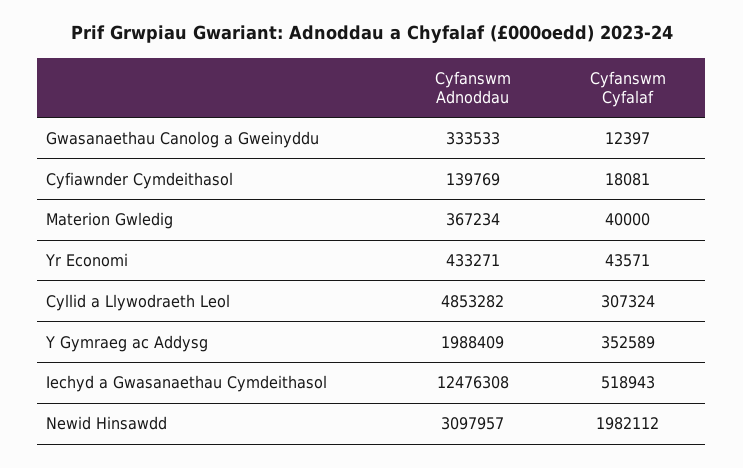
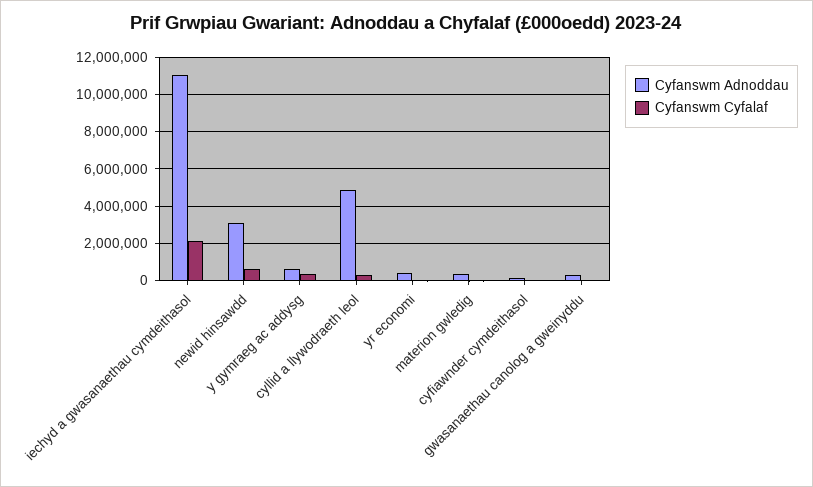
  {
    "Cyfanswm Adnoddau": {
      "Gwasanaethau Canolog a Gweinyddu": 333533,
      "Cyfiawnder Cymdeithasol": 139769,
      "Materion Gwledig": 367234,
      "Yr Economi": 433271,
      "Cyllid a Llywodraeth Leol": 4853282,
-     "Y Gymraeg ac Addysg": 1988409,
+     "Y Gymraeg ac Addysg": 500000,
-     "Iechyd a Gwasanaethau Cymdeithasol": 12476308,
+     "Iechyd a Gwasanaethau Cymdeithasol": 11000000,
      "Newid Hinsawdd": 3097957
    },
    "Cyfanswm Cyfalaf": {
      "Gwasanaethau Canolog a Gweinyddu": 12397,
      "Cyfiawnder Cymdeithasol": 18081,
      "Materion Gwledig": 40000,
      "Yr Economi": 43571,
      "Cyllid a Llywodraeth Leol": 307324,
      "Y Gymraeg ac Addysg": 352589,
-     "Iechyd a Gwasanaethau Cymdeithasol": 518943,
+     "Iechyd a Gwasanaethau Cymdeithasol": 2000000,
-     "Newid Hinsawdd": 1982112
+     "Newid Hinsawdd": 500000
    }
  }

